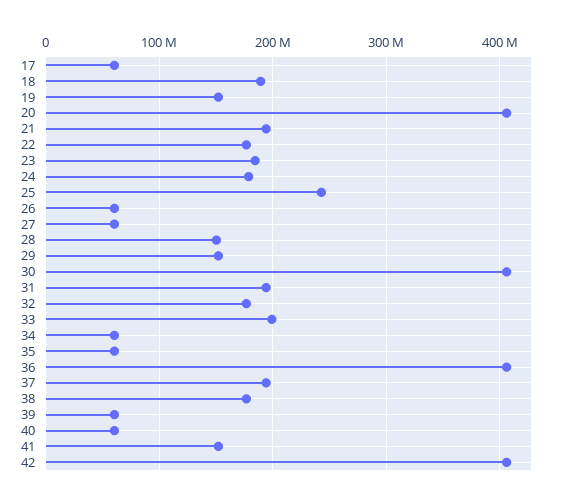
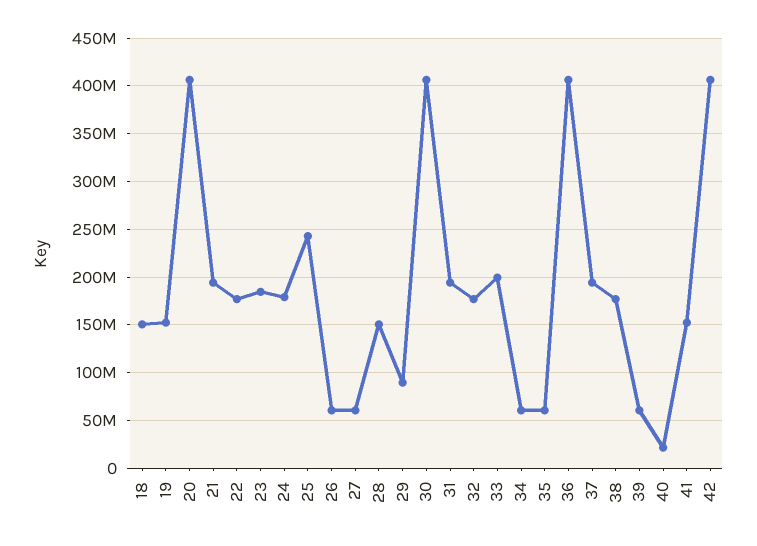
  {
-   "17": 60000000,
-   "18": 190000000,
+   "18": 150000000,
    "19": 150000000,
    "20": 410000000,
    "21": 190000000,
    "22": 180000000,
    "23": 180000000,
    "24": 180000000,
    "25": 240000000,
    "26": 60000000,
    "27": 60000000,
    "28": 150000000,
-   "29": 150000000,
+   "29": 90000000,
    "30": 410000000,
    "31": 190000000,
    "32": 180000000,
    "33": 200000000,
    "34": 60000000,
    "35": 60000000,
    "36": 410000000,
    "37": 190000000,
    "38": 180000000,
    "39": 60000000,
-   "40": 60000000,
+   "40": 20000000,
    "41": 150000000,
    "42": 410000000
  }

